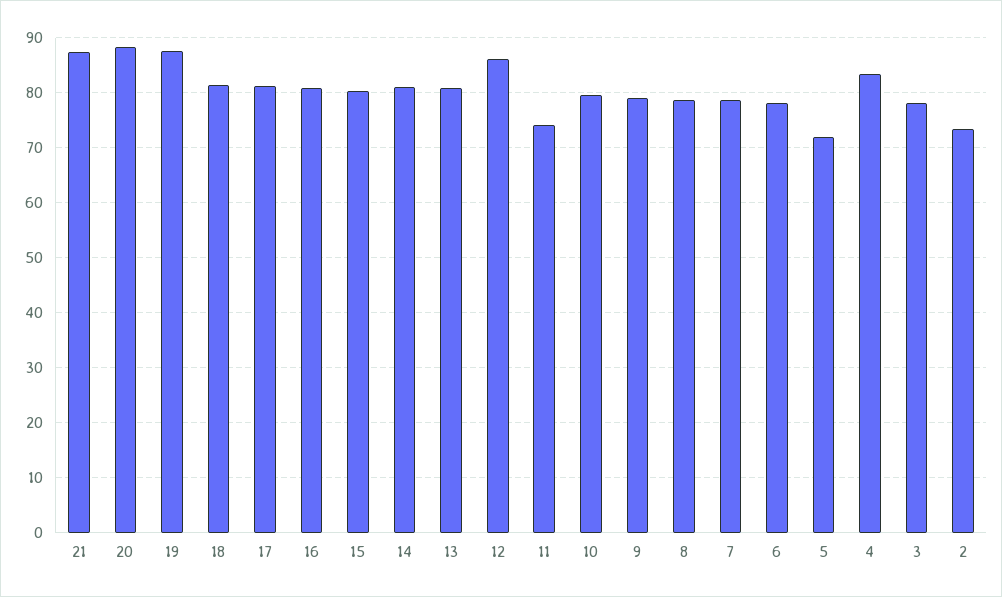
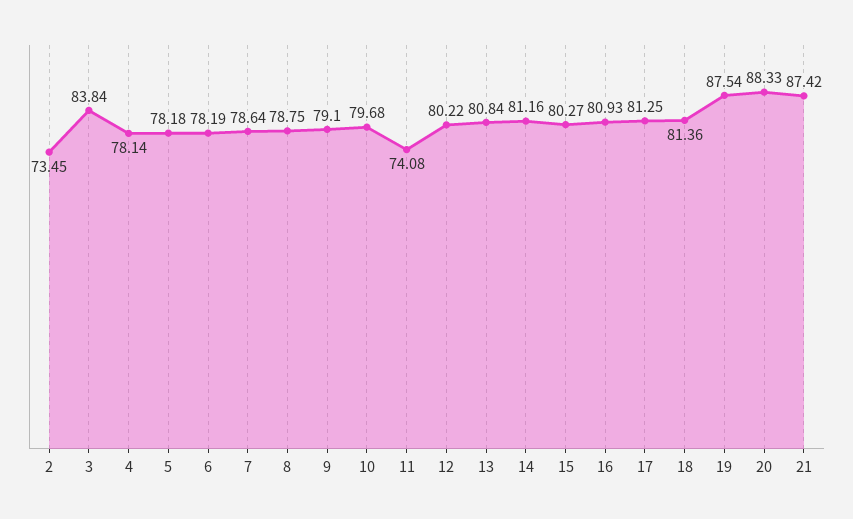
  {
    "21": 87.42,
    "20": 88.33,
    "19": 87.54,
    "18": 81.36,
    "17": 81.25,
    "16": 80.93,
    "15": 80.27,
    "14": 81.16,
    "13": 80.84,
-   "12": 86,
+   "12": 80.22,
    "11": 74.08,
    "10": 79.68,
    "9": 79.1,
    "8": 78.75,
    "7": 78.64,
    "6": 78.19,
-   "5": 72,
+   "5": 78.18,
-   "4": 84,
+   "4": 78.14,
-   "3": 78,
+   "3": 83.84,
    "2": 73.45
  }

